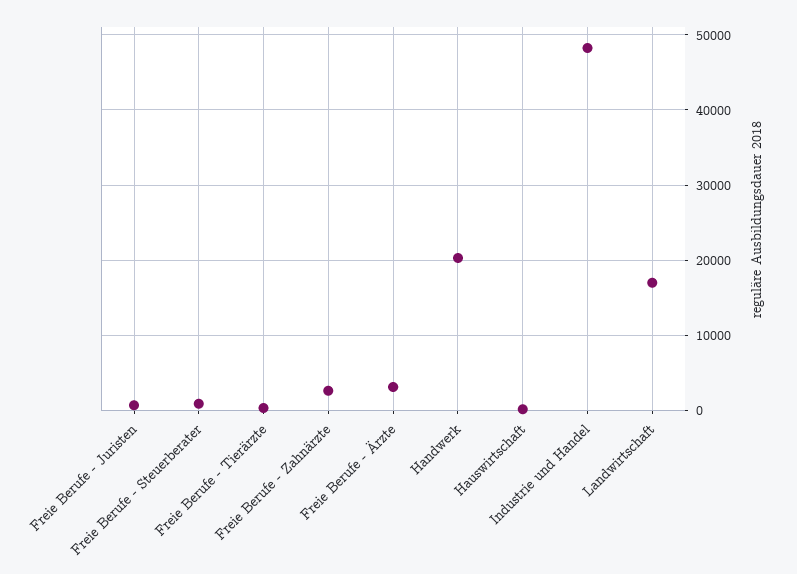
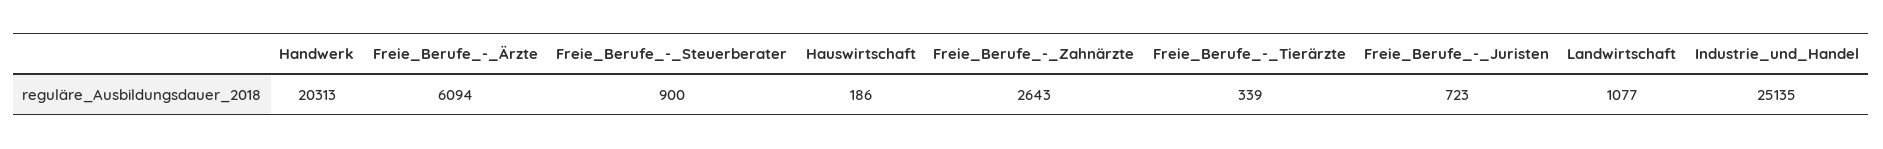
  {
    "Freie Berufe - Juristen": 723,
    "Freie Berufe - Steuerberater": 900,
    "Freie Berufe - Tierärzte": 339,
    "Freie Berufe - Zahnärzte": 2643,
-   "Freie Berufe - Ärzte": 3000,
+   "Freie Berufe - Ärzte": 6094,
    "Handwerk": 20313,
    "Hauswirtschaft": 186,
-   "Industrie und Handel": 48000,
+   "Industrie und Handel": 25135,
-   "Landwirtschaft": 17000
+   "Landwirtschaft": 1077
  }

